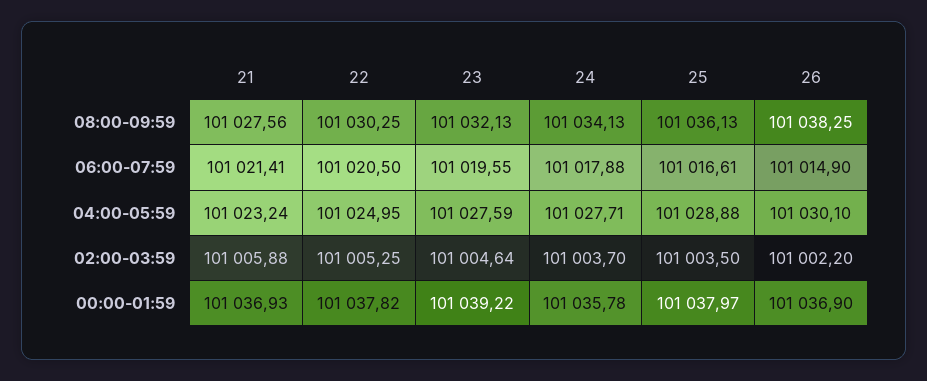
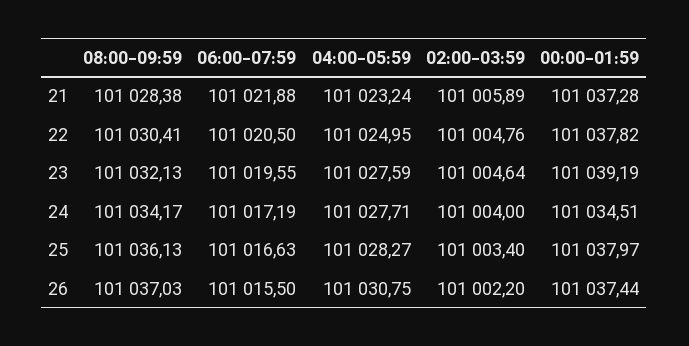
  {
    "21": {
-     "08:00-09:59": 101027.56,
+     "08:00-09:59": 101028.38,
-     "06:00-07:59": 101021.41,
+     "06:00-07:59": 101021.88,
      "04:00-05:59": 101023.24,
-     "02:00-03:59": 101005.88,
+     "02:00-03:59": 101005.89,
-     "00:00-01:59": 101036.93
+     "00:00-01:59": 101037.28
    },
    "22": {
-     "08:00-09:59": 101030.25,
+     "08:00-09:59": 101030.41,
      "06:00-07:59": 101020.5,
      "04:00-05:59": 101024.95,
-     "02:00-03:59": 101005.25,
+     "02:00-03:59": 101004.76,
      "00:00-01:59": 101037.82
    },
    "23": {
      "08:00-09:59": 101032.13,
      "06:00-07:59": 101019.55,
      "04:00-05:59": 101027.59,
      "02:00-03:59": 101004.64,
-     "00:00-01:59": 101039.22
+     "00:00-01:59": 101039.19
    },
    "24": {
-     "08:00-09:59": 101034.13,
+     "08:00-09:59": 101034.17,
-     "06:00-07:59": 101017.88,
+     "06:00-07:59": 101017.19,
      "04:00-05:59": 101027.71,
-     "02:00-03:59": 101003.7,
+     "02:00-03:59": 101004,
-     "00:00-01:59": 101035.78
+     "00:00-01:59": 101034.51
    },
    "25": {
      "08:00-09:59": 101036.13,
-     "06:00-07:59": 101016.61,
+     "06:00-07:59": 101016.63,
-     "04:00-05:59": 101028.88,
+     "04:00-05:59": 101028.27,
-     "02:00-03:59": 101003.5,
+     "02:00-03:59": 101003.4,
      "00:00-01:59": 101037.97
    },
    "26": {
-     "08:00-09:59": 101038.25,
+     "08:00-09:59": 101037.03,
-     "06:00-07:59": 101014.9,
+     "06:00-07:59": 101015.5,
-     "04:00-05:59": 101030.1,
+     "04:00-05:59": 101030.75,
      "02:00-03:59": 101002.2,
-     "00:00-01:59": 101036.9
+     "00:00-01:59": 101037.44
    }
  }

